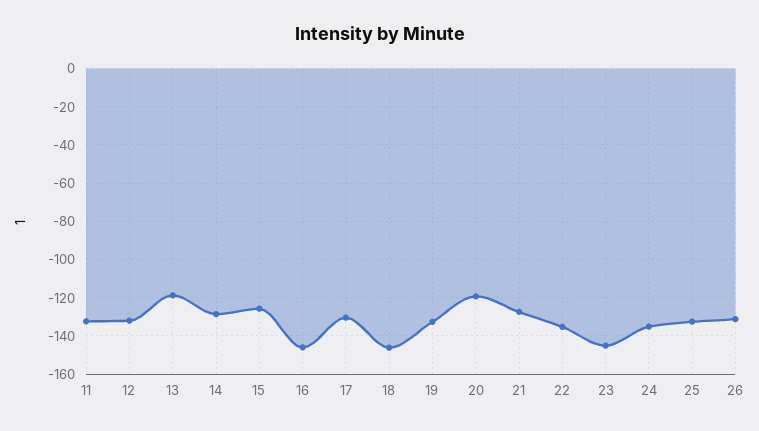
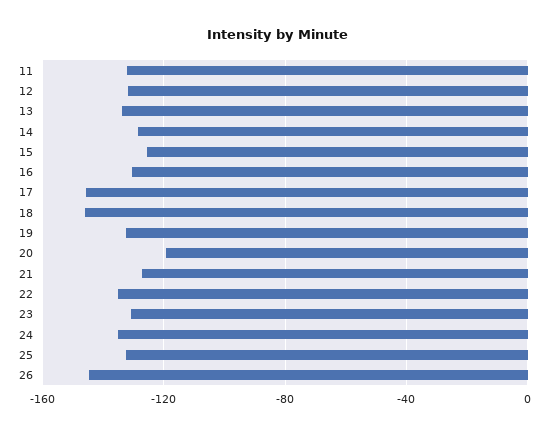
  {
    "11": -130,
    "12": -130,
-   "13": -120,
+   "13": -135,
    "14": -130,
    "15": -125,
-   "16": -145,
+   "16": -130,
-   "17": -130,
+   "17": -145,
    "18": -145,
    "19": -135,
    "20": -120,
    "21": -125,
    "22": -135,
-   "23": -145,
+   "23": -130,
    "24": -135,
    "25": -135,
-   "26": -130
+   "26": -145
  }

